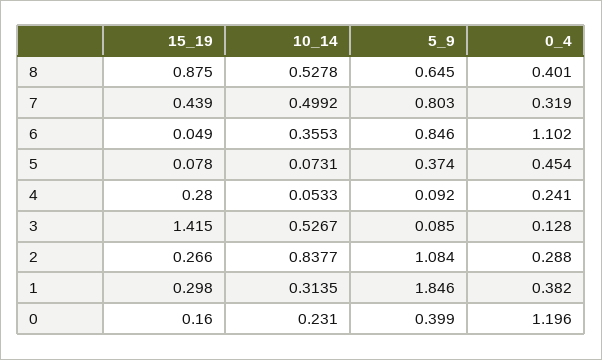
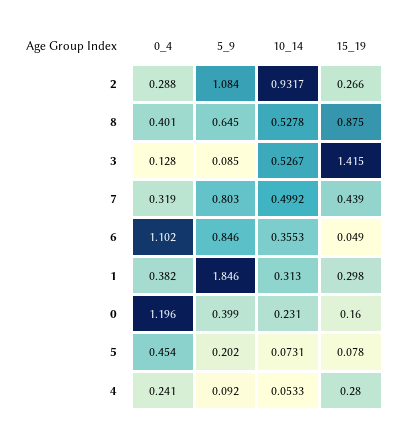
  {
    "15_19": {
      "8": 0.875,
      "7": 0.439,
      "6": 0.049,
      "5": 0.078,
      "4": 0.28,
      "3": 1.415,
      "2": 0.266,
      "1": 0.298,
      "0": 0.16
    },
    "10_14": {
      "8": 0.5278,
      "7": 0.4992,
      "6": 0.3553,
      "5": 0.0731,
      "4": 0.0533,
      "3": 0.5267,
-     "2": 0.8377,
+     "2": 0.9317,
-     "1": 0.3135,
+     "1": 0.313,
      "0": 0.231
    },
    "5_9": {
      "8": 0.645,
      "7": 0.803,
      "6": 0.846,
-     "5": 0.374,
+     "5": 0.202,
      "4": 0.092,
      "3": 0.085,
      "2": 1.084,
      "1": 1.846,
      "0": 0.399
    },
    "0_4": {
      "8": 0.401,
      "7": 0.319,
      "6": 1.102,
      "5": 0.454,
      "4": 0.241,
      "3": 0.128,
      "2": 0.288,
      "1": 0.382,
      "0": 1.196
    }
  }

